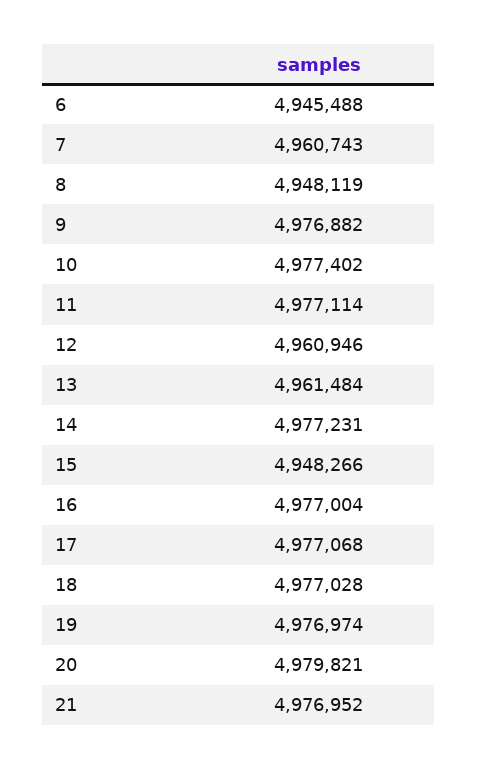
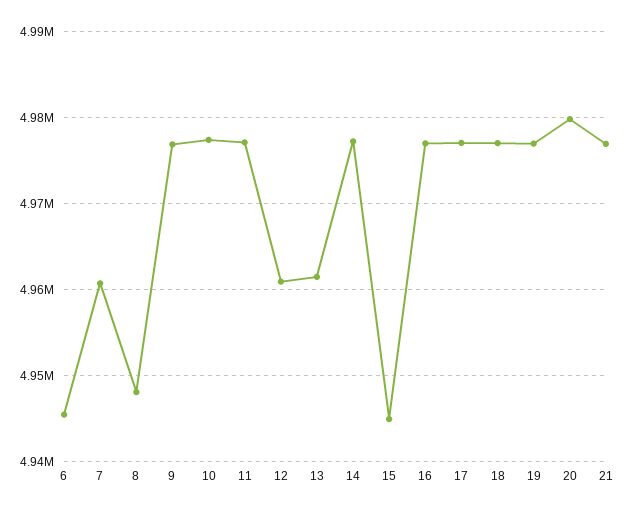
  {
    "6": 4945488,
    "7": 4960743,
    "8": 4948119,
    "9": 4976882,
    "10": 4977402,
    "11": 4977114,
    "12": 4960946,
    "13": 4961484,
    "14": 4977231,
-   "15": 4948266,
+   "15": 4945000,
    "16": 4977004,
    "17": 4977068,
    "18": 4977028,
    "19": 4976974,
    "20": 4979821,
    "21": 4976952
  }

